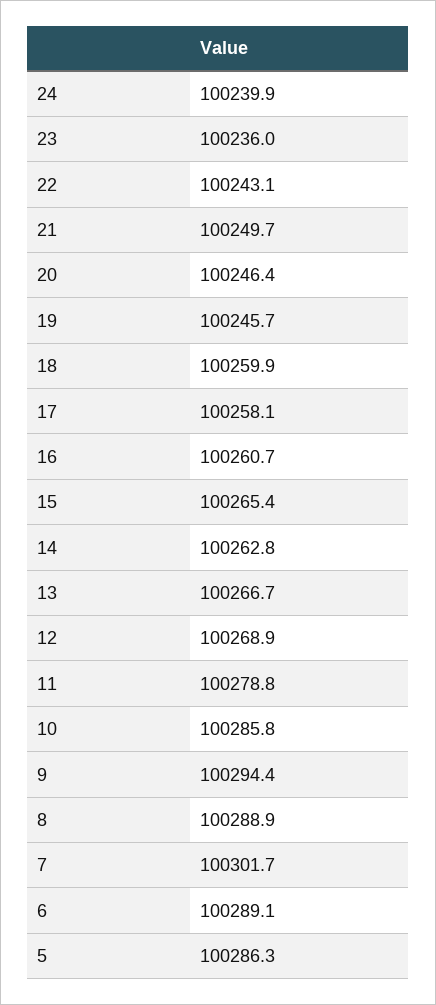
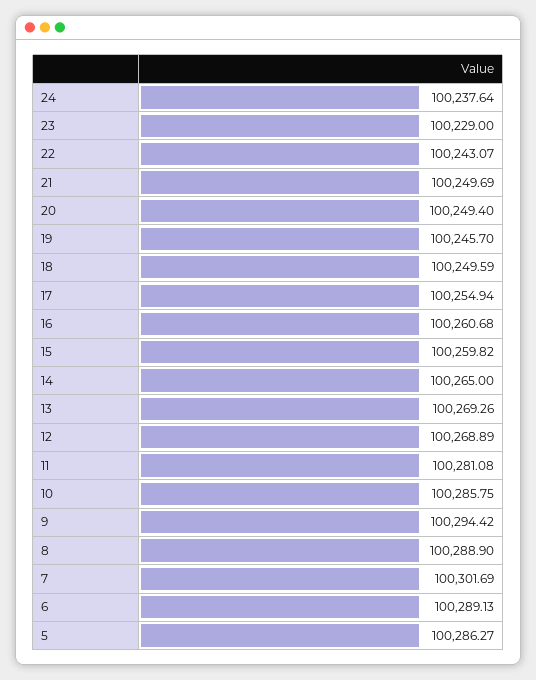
  {
-   "24": 100239.9,
+   "24": 100237.64,
-   "23": 100236,
+   "23": 100229,
    "22": 100243.07,
    "21": 100249.69,
-   "20": 100246.4,
+   "20": 100249.4,
    "19": 100245.7,
-   "18": 100259.9,
+   "18": 100249.59,
-   "17": 100258.1,
+   "17": 100254.94,
    "16": 100260.68,
-   "15": 100265.4,
+   "15": 100259.82,
-   "14": 100262.8,
+   "14": 100265,
-   "13": 100266.7,
+   "13": 100269.26,
    "12": 100268.89,
-   "11": 100278.8,
+   "11": 100281.08,
    "10": 100285.75,
    "9": 100294.42,
    "8": 100288.9,
    "7": 100301.69,
    "6": 100289.13,
    "5": 100286.27
  }

